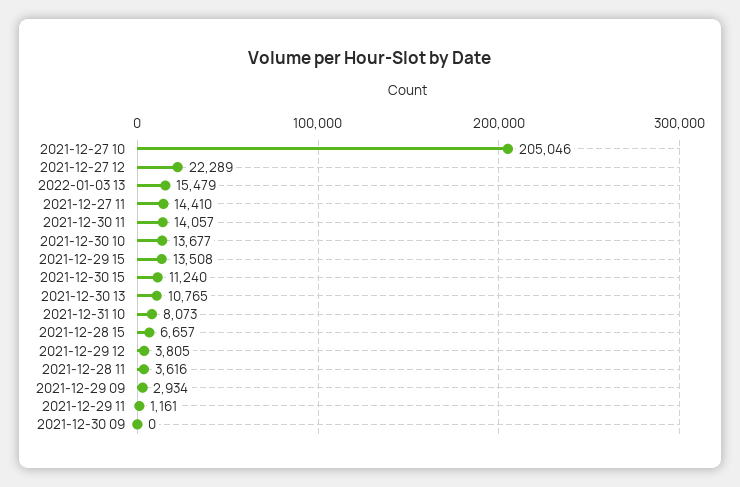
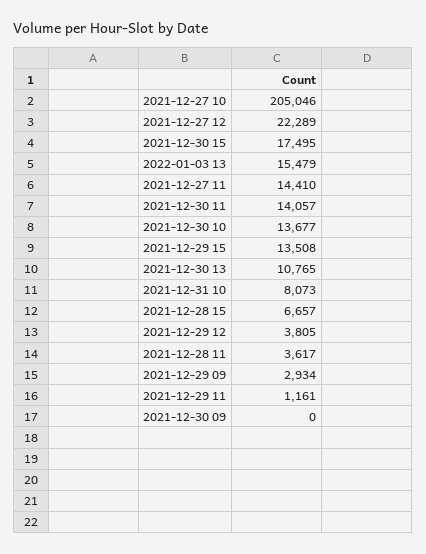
  {
    "2021-12-27 10": 205046,
    "2021-12-27 12": 22289,
    "2022-01-03 13": 15479,
    "2021-12-27 11": 14410,
    "2021-12-30 11": 14057,
    "2021-12-30 10": 13677,
    "2021-12-29 15": 13508,
-   "2021-12-30 15": 11240,
+   "2021-12-30 15": 17495,
    "2021-12-30 13": 10765,
    "2021-12-31 10": 8073,
    "2021-12-28 15": 6657,
    "2021-12-29 12": 3805,
-   "2021-12-28 11": 3616,
+   "2021-12-28 11": 3617,
    "2021-12-29 09": 2934,
    "2021-12-29 11": 1161,
    "2021-12-30 09": 0
  }

